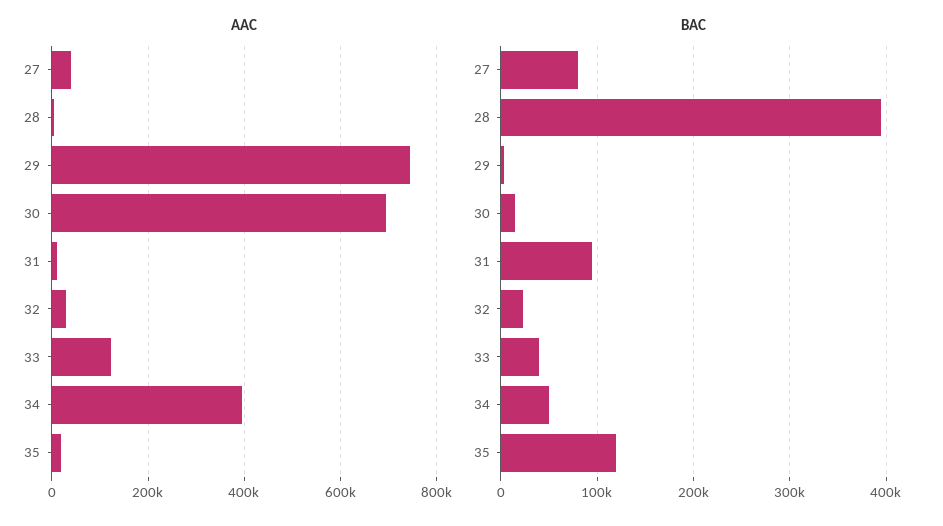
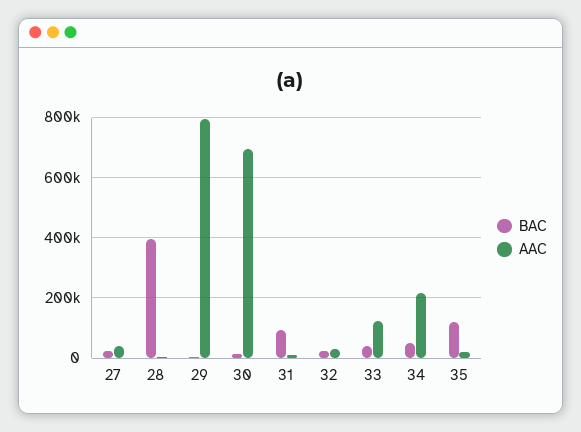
  {
    "AAC": {
      "27": 40000,
      "28": 0,
-     "29": 740000,
+     "29": 800000,
      "30": 700000,
      "31": 0,
      "32": 20000,
      "33": 120000,
-     "34": 400000,
+     "34": 220000,
      "35": 20000
    },
    "BAC": {
-     "27": 80000,
+     "27": 20000,
      "28": 390000,
      "29": 0,
      "30": 10000,
      "31": 90000,
      "32": 20000,
      "33": 40000,
      "34": 50000,
      "35": 120000
    }
  }

